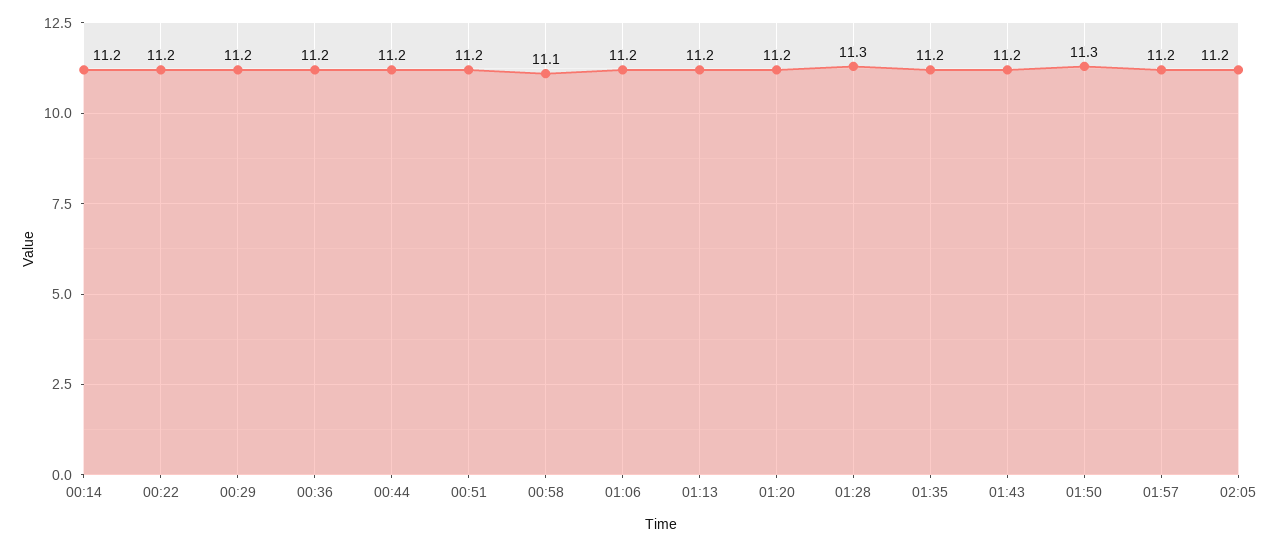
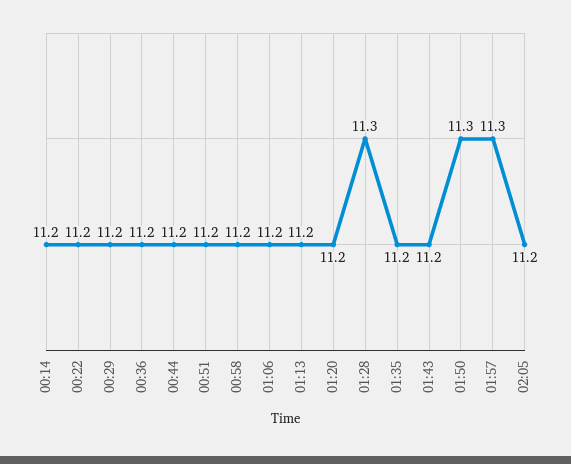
  {
    "00:14": 11.2,
    "00:22": 11.2,
    "00:29": 11.2,
    "00:36": 11.2,
    "00:44": 11.2,
    "00:51": 11.2,
-   "00:58": 11.1,
+   "00:58": 11.2,
    "01:06": 11.2,
    "01:13": 11.2,
    "01:20": 11.2,
    "01:28": 11.3,
    "01:35": 11.2,
    "01:43": 11.2,
    "01:50": 11.3,
-   "01:57": 11.2,
+   "01:57": 11.3,
    "02:05": 11.2
  }

